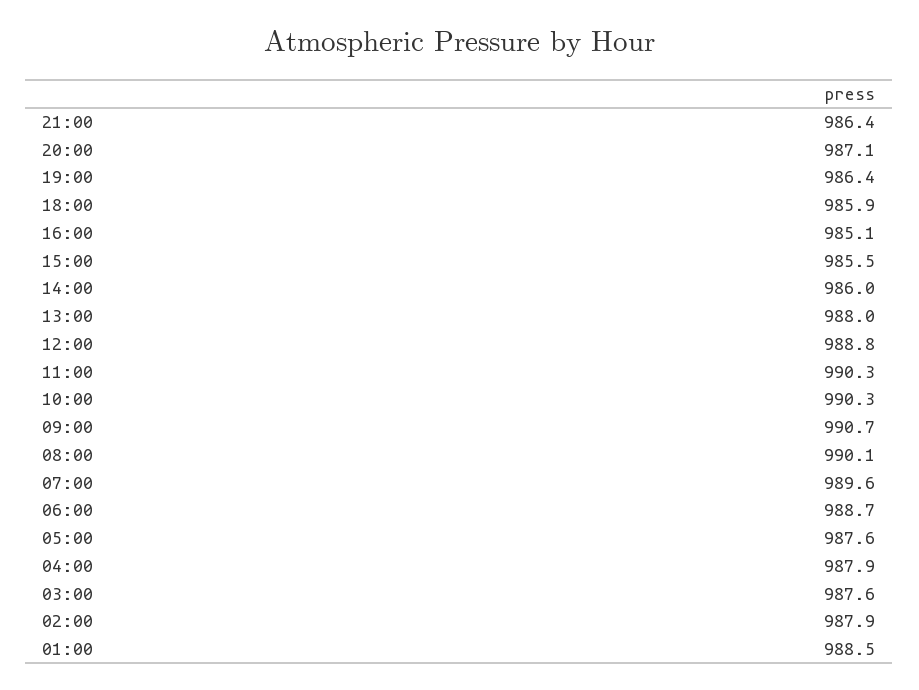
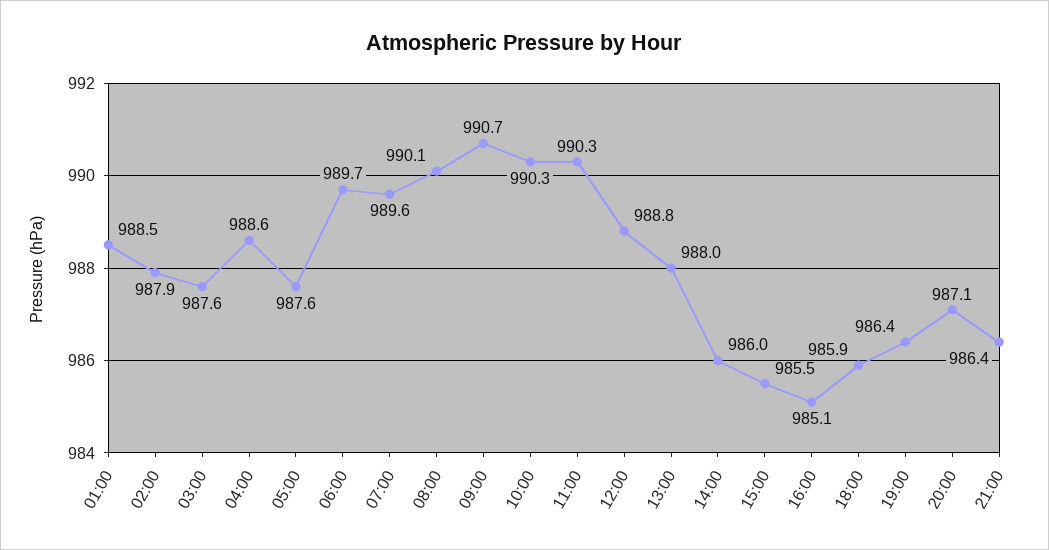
  {
    "21:00": 986.4,
    "20:00": 987.1,
    "19:00": 986.4,
    "18:00": 985.9,
    "16:00": 985.1,
    "15:00": 985.5,
    "14:00": 986,
    "13:00": 988,
    "12:00": 988.8,
    "11:00": 990.3,
    "10:00": 990.3,
    "09:00": 990.7,
    "08:00": 990.1,
    "07:00": 989.6,
-   "06:00": 988.7,
+   "06:00": 989.7,
    "05:00": 987.6,
-   "04:00": 987.9,
+   "04:00": 988.6,
    "03:00": 987.6,
    "02:00": 987.9,
    "01:00": 988.5
  }

